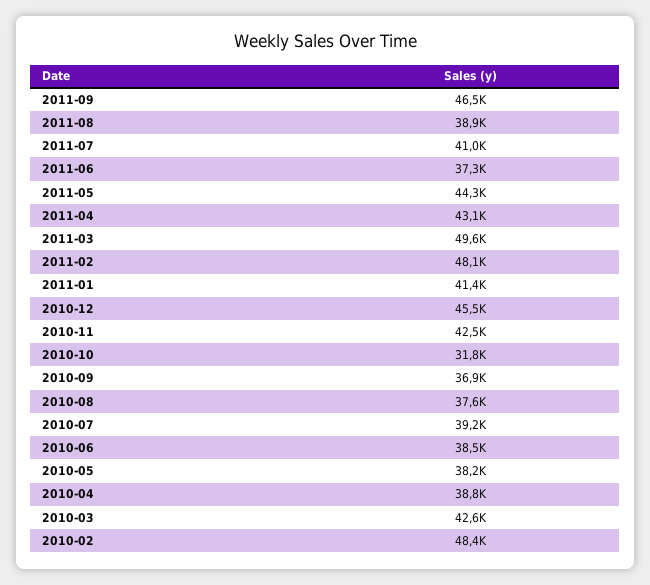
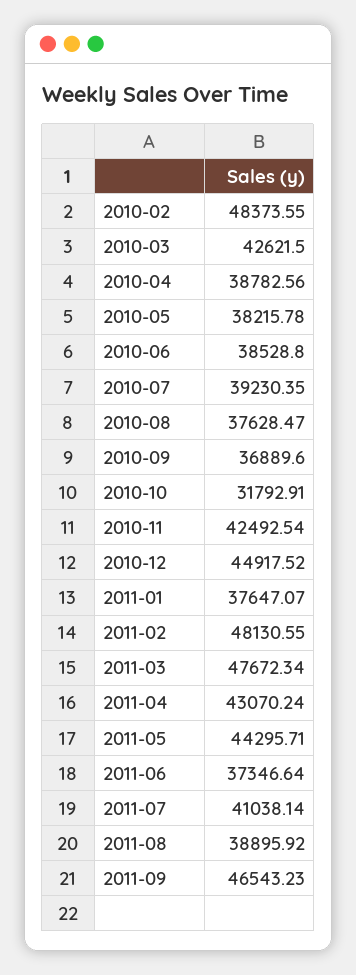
  {
    "2011-09": 46543.23,
    "2011-08": 38895.92,
    "2011-07": 41038.14,
    "2011-06": 37346.64,
    "2011-05": 44295.71,
    "2011-04": 43070.24,
-   "2011-03": 49600,
+   "2011-03": 47672.34,
    "2011-02": 48130.55,
-   "2011-01": 41400,
+   "2011-01": 37647.07,
-   "2010-12": 45500,
+   "2010-12": 44917.52,
    "2010-11": 42492.54,
    "2010-10": 31792.91,
    "2010-09": 36889.6,
    "2010-08": 37628.47,
    "2010-07": 39230.35,
    "2010-06": 38528.8,
    "2010-05": 38215.78,
    "2010-04": 38782.56,
    "2010-03": 42621.5,
    "2010-02": 48373.55
  }

